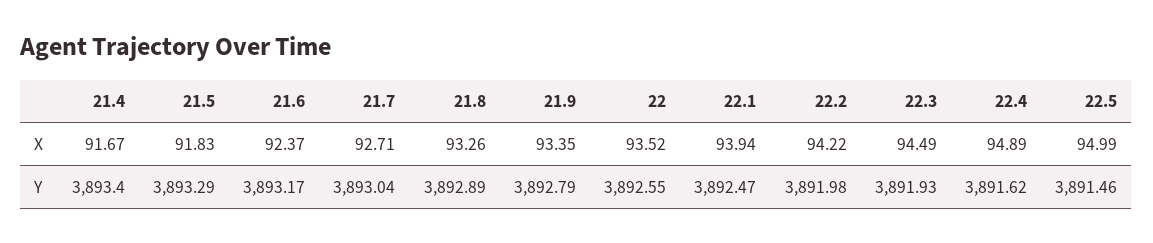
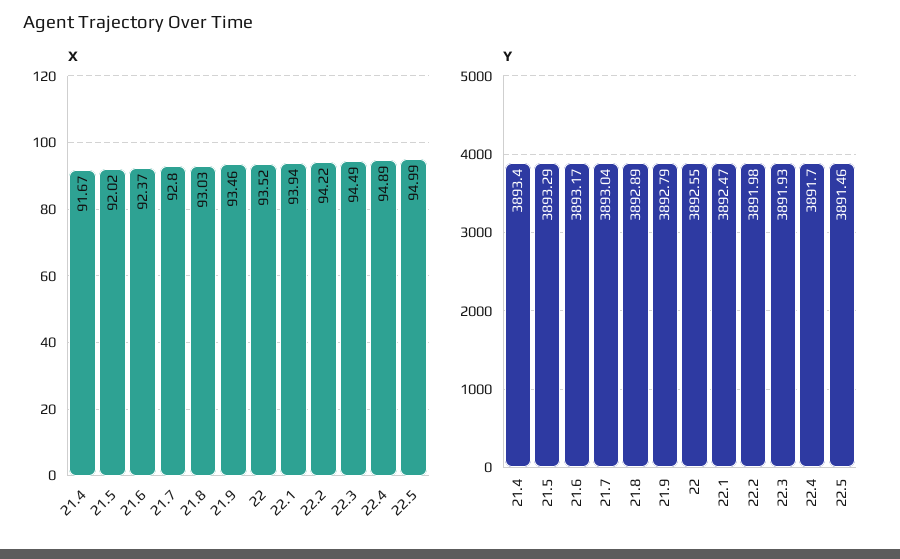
  {
    "X": {
      "21.4": 91.67,
-     "21.5": 91.83,
+     "21.5": 92.02,
      "21.6": 92.37,
-     "21.7": 92.71,
+     "21.7": 92.8,
-     "21.8": 93.26,
+     "21.8": 93.03,
-     "21.9": 93.35,
+     "21.9": 93.46,
      "22": 93.52,
      "22.1": 93.94,
      "22.2": 94.22,
      "22.3": 94.49,
      "22.4": 94.89,
      "22.5": 94.99
    },
    "Y": {
      "21.4": 3893.4,
      "21.5": 3893.29,
      "21.6": 3893.17,
      "21.7": 3893.04,
      "21.8": 3892.89,
      "21.9": 3892.79,
      "22": 3892.55,
      "22.1": 3892.47,
      "22.2": 3891.98,
      "22.3": 3891.93,
-     "22.4": 3891.62,
+     "22.4": 3891.7,
      "22.5": 3891.46
    }
  }

